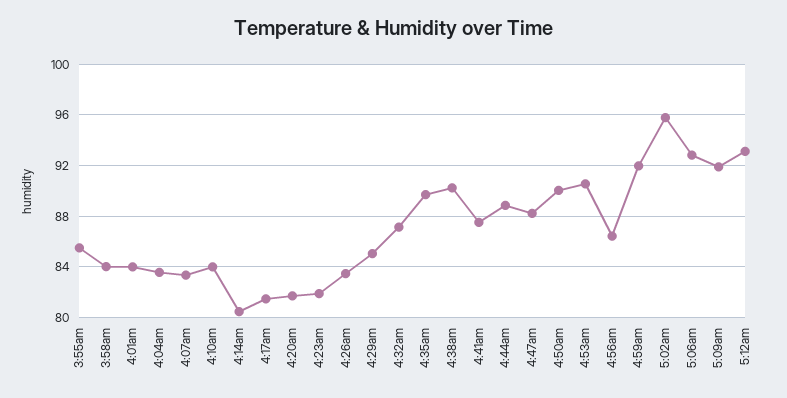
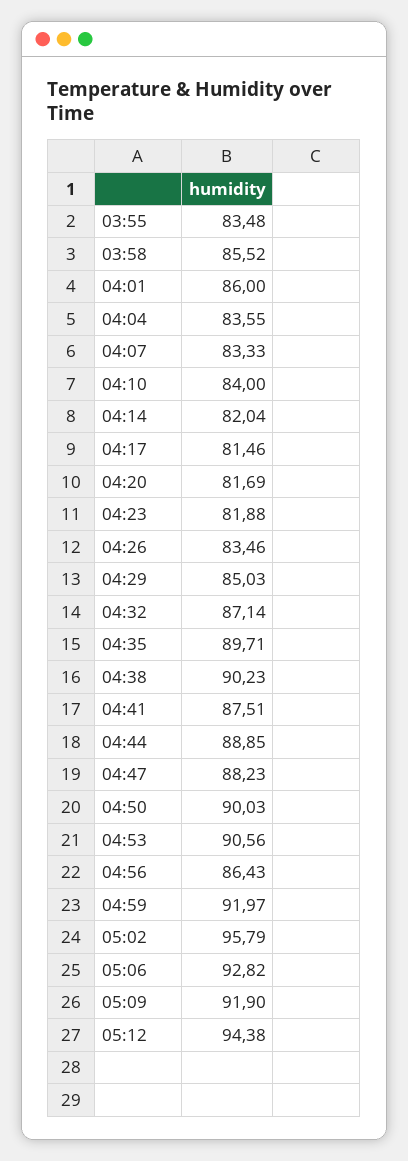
  {
-   "3:55am": 85.5,
+   "3:55am": 83.48,
-   "3:58am": 84,
+   "3:58am": 85.52,
-   "4:01am": 84,
+   "4:01am": 86,
    "4:04am": 83.55,
    "4:07am": 83.33,
    "4:10am": 84,
-   "4:14am": 80.5,
+   "4:14am": 82.04,
    "4:17am": 81.46,
    "4:20am": 81.69,
    "4:23am": 81.88,
    "4:26am": 83.46,
    "4:29am": 85.03,
    "4:32am": 87.14,
    "4:35am": 89.71,
    "4:38am": 90.23,
    "4:41am": 87.51,
    "4:44am": 88.85,
    "4:47am": 88.23,
    "4:50am": 90.03,
    "4:53am": 90.56,
    "4:56am": 86.43,
    "4:59am": 91.97,
    "5:02am": 95.79,
    "5:06am": 92.82,
    "5:09am": 91.9,
-   "5:12am": 93
+   "5:12am": 94.38
  }

